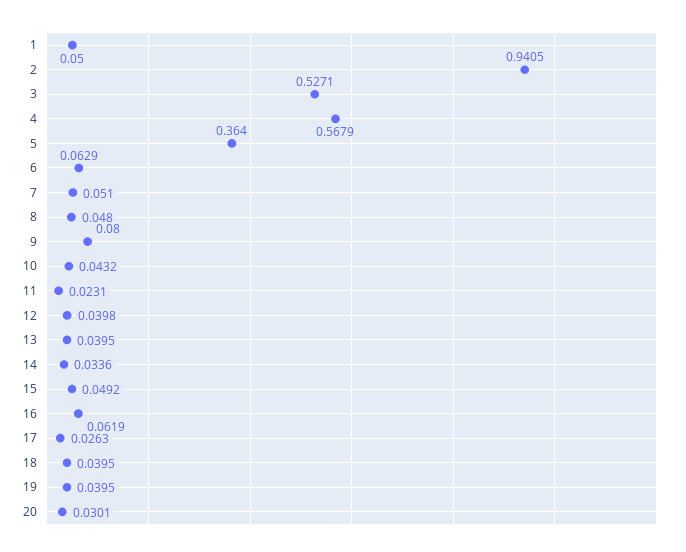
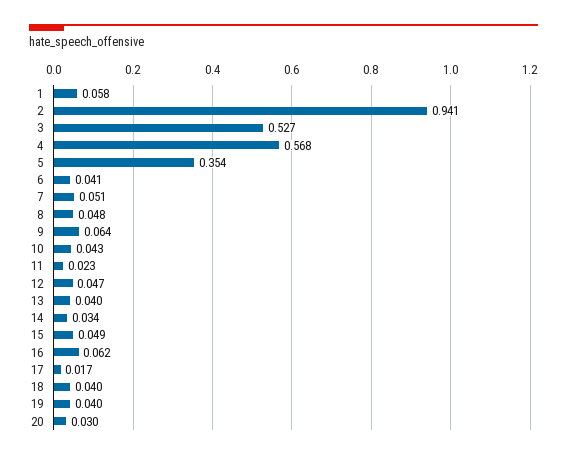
  {
-   "1": 0.05,
+   "1": 0.058,
    "2": 0.9405,
    "3": 0.5271,
    "4": 0.5679,
-   "5": 0.364,
+   "5": 0.354,
-   "6": 0.0629,
+   "6": 0.041,
    "7": 0.051,
    "8": 0.048,
-   "9": 0.08,
+   "9": 0.064,
    "10": 0.0432,
    "11": 0.0231,
-   "12": 0.0398,
+   "12": 0.047,
    "13": 0.0395,
    "14": 0.0336,
    "15": 0.0492,
    "16": 0.0619,
-   "17": 0.0263,
+   "17": 0.017,
    "18": 0.0395,
    "19": 0.0395,
    "20": 0.0301
  }

